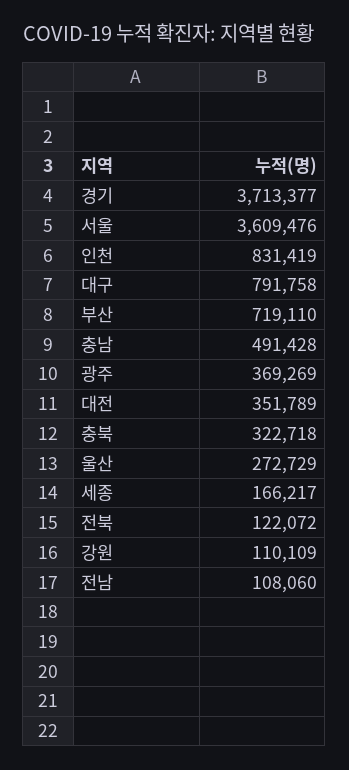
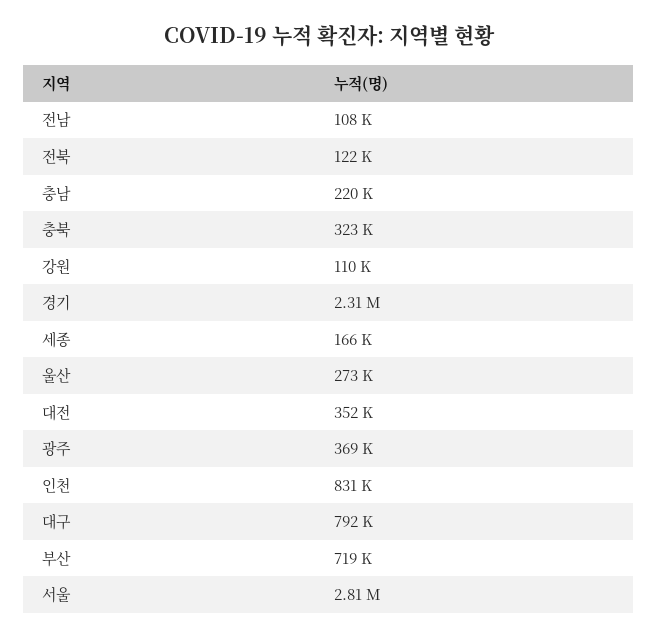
  {
-   "경기": 3713377,
+   "경기": 2310000,
-   "서울": 3609476,
+   "서울": 2810000,
    "인천": 831419,
    "대구": 791758,
    "부산": 719110,
-   "충남": 491428,
+   "충남": 220000,
    "광주": 369269,
    "대전": 351789,
    "충북": 322718,
    "울산": 272729,
    "세종": 166217,
    "전북": 122072,
    "강원": 110109,
    "전남": 108060
  }

